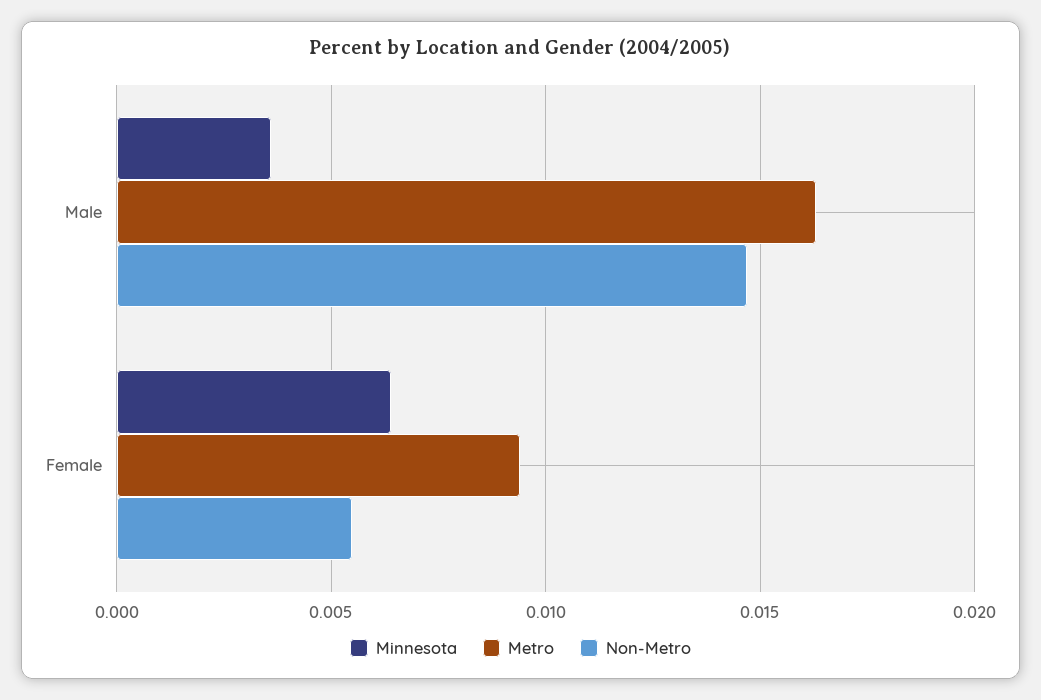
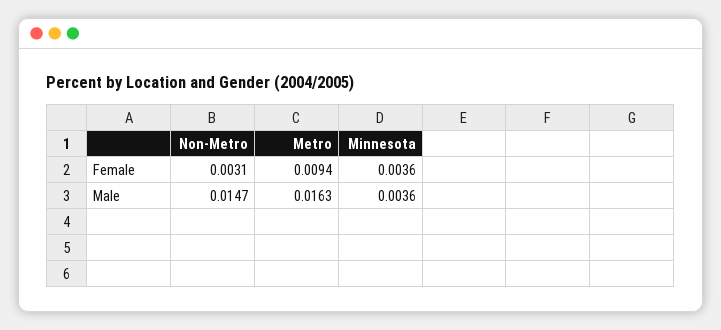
  {
    "Minnesota": {
      "Male": 0.0036,
-     "Female": 0.0065
+     "Female": 0.0036
    },
    "Metro": {
      "Male": 0.0163,
      "Female": 0.0094
    },
    "Non-Metro": {
      "Male": 0.0147,
-     "Female": 0.0055
+     "Female": 0.0031
    }
  }

